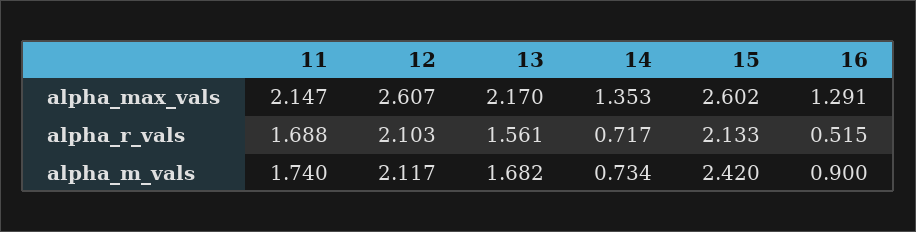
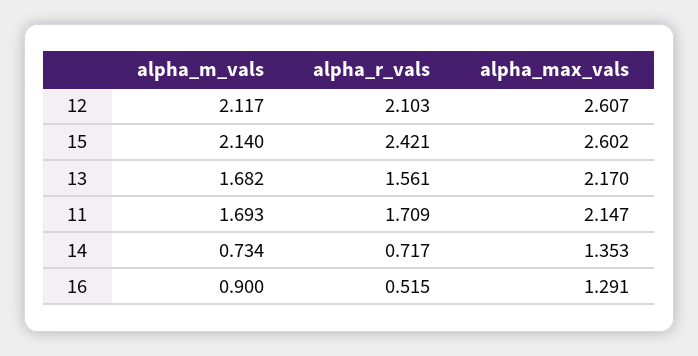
  {
    "11": {
      "alpha_max_vals": 2.147,
-     "alpha_r_vals": 1.688,
+     "alpha_r_vals": 1.709,
-     "alpha_m_vals": 1.74
+     "alpha_m_vals": 1.693
    },
    "12": {
      "alpha_max_vals": 2.607,
      "alpha_r_vals": 2.103,
      "alpha_m_vals": 2.117
    },
    "13": {
      "alpha_max_vals": 2.17,
      "alpha_r_vals": 1.561,
      "alpha_m_vals": 1.682
    },
    "14": {
      "alpha_max_vals": 1.353,
      "alpha_r_vals": 0.717,
      "alpha_m_vals": 0.734
    },
    "15": {
      "alpha_max_vals": 2.602,
-     "alpha_r_vals": 2.133,
+     "alpha_r_vals": 2.421,
-     "alpha_m_vals": 2.42
+     "alpha_m_vals": 2.14
    },
    "16": {
      "alpha_max_vals": 1.291,
      "alpha_r_vals": 0.515,
      "alpha_m_vals": 0.9
    }
  }

